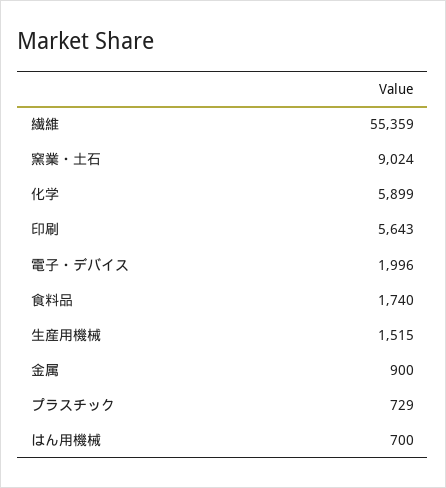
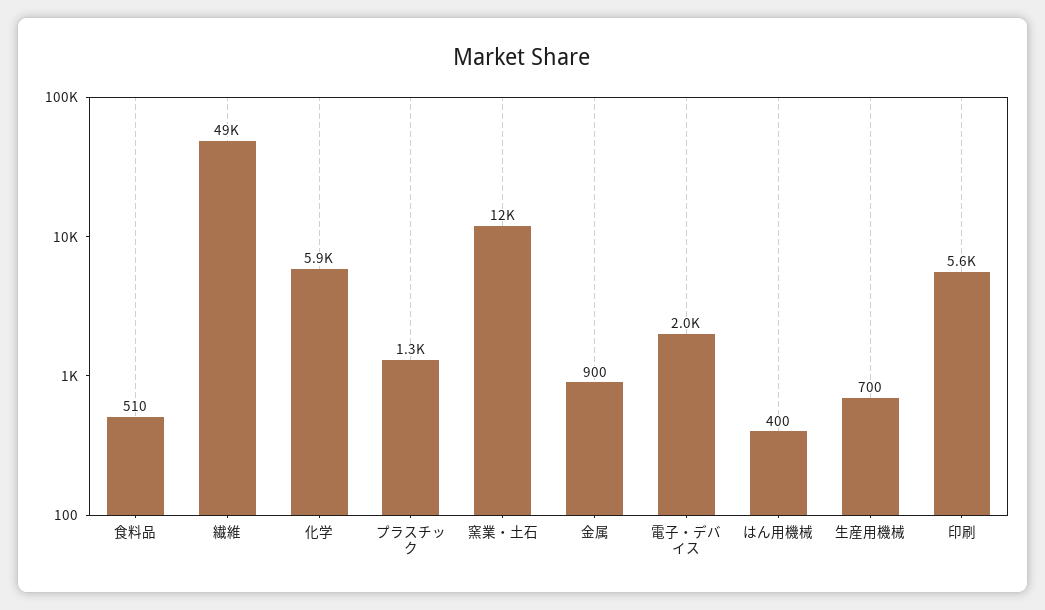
  {
-   "繊維": 55359,
+   "繊維": 49000,
-   "窯業・土石": 9024,
+   "窯業・土石": 12000,
    "化学": 5899,
    "印刷": 5643,
    "電子・デバイス": 1996,
-   "食料品": 1740,
+   "食料品": 510,
-   "生産用機械": 1515,
+   "生産用機械": 700,
    "金属": 900,
-   "プラスチック": 729,
+   "プラスチック": 1300,
-   "はん用機械": 700
+   "はん用機械": 400
  }

